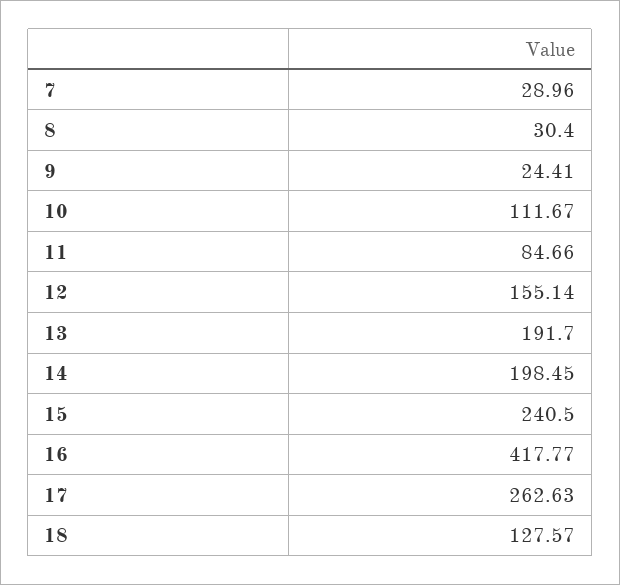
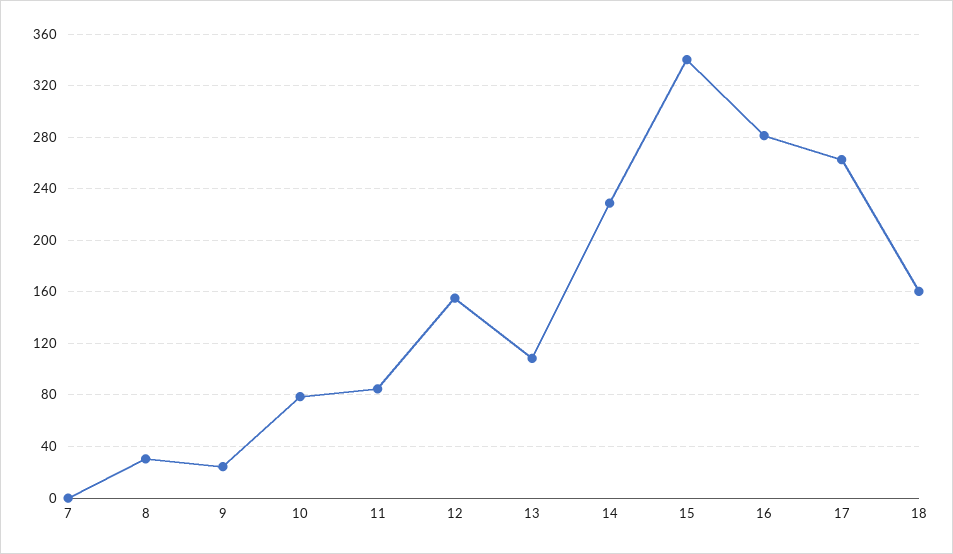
  {
-   "7": 28.96,
+   "7": 0,
    "8": 30.4,
    "9": 24.41,
-   "10": 111.67,
+   "10": 80,
    "11": 84.66,
    "12": 155.14,
-   "13": 191.7,
+   "13": 110,
-   "14": 198.45,
+   "14": 230,
-   "15": 240.5,
+   "15": 340,
-   "16": 417.77,
+   "16": 280,
    "17": 262.63,
-   "18": 127.57
+   "18": 160
  }

